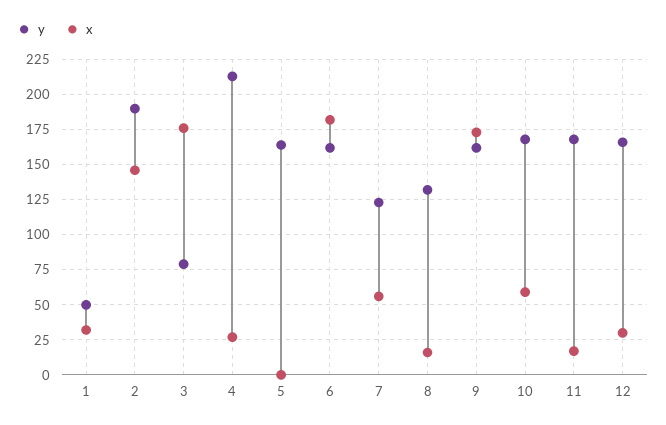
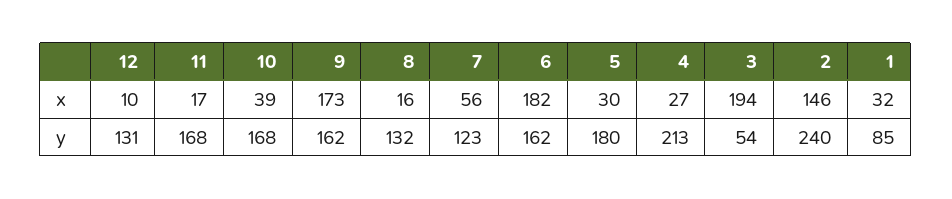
  {
    "y": {
-     "1": 50,
+     "1": 85,
-     "2": 190,
+     "2": 240,
-     "3": 80,
+     "3": 54,
      "4": 213,
-     "5": 165,
+     "5": 180,
      "6": 162,
      "7": 123,
      "8": 132,
      "9": 162,
      "10": 168,
      "11": 168,
-     "12": 165
+     "12": 131
    },
    "x": {
      "1": 32,
      "2": 146,
-     "3": 175,
+     "3": 194,
      "4": 27,
-     "5": 0,
+     "5": 30,
      "6": 182,
      "7": 56,
      "8": 16,
      "9": 173,
-     "10": 60,
+     "10": 39,
      "11": 17,
-     "12": 30
+     "12": 10
    }
  }

